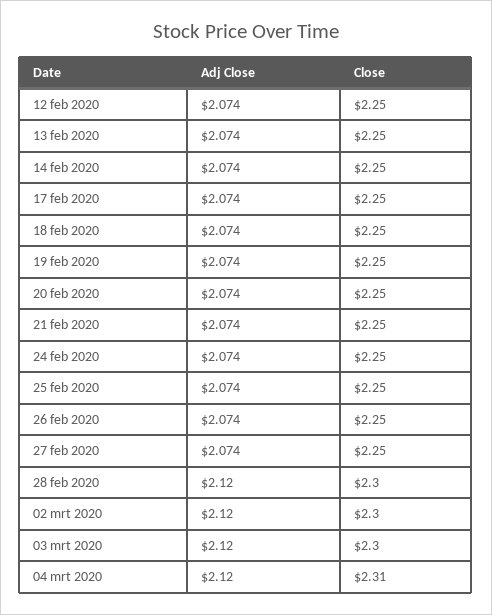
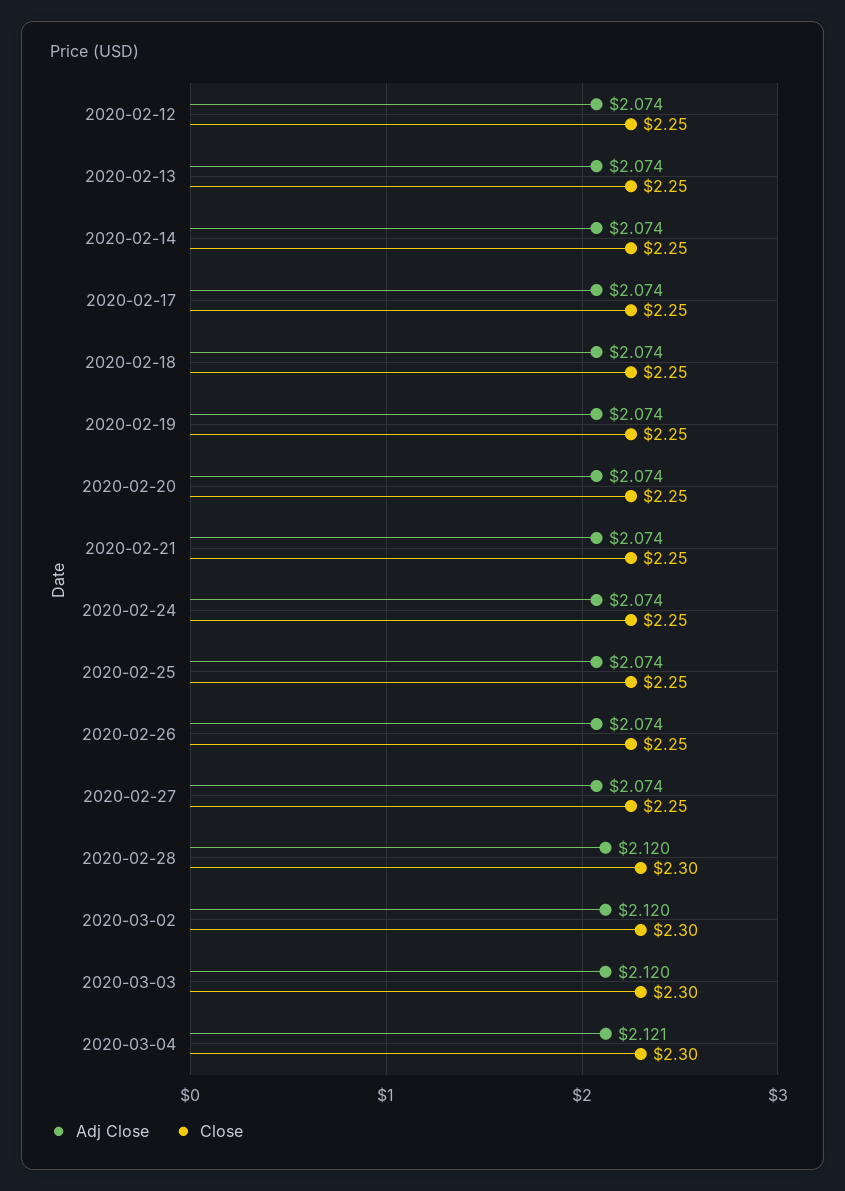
  {
    "Adj Close": {
      "12 feb 2020": 2.074,
      "13 feb 2020": 2.074,
      "14 feb 2020": 2.074,
      "17 feb 2020": 2.074,
      "18 feb 2020": 2.074,
      "19 feb 2020": 2.074,
      "20 feb 2020": 2.074,
      "21 feb 2020": 2.074,
      "24 feb 2020": 2.074,
      "25 feb 2020": 2.074,
      "26 feb 2020": 2.074,
      "27 feb 2020": 2.074,
      "28 feb 2020": 2.12,
      "02 mrt 2020": 2.12,
      "03 mrt 2020": 2.12,
-     "04 mrt 2020": 2.12
+     "04 mrt 2020": 2.121
    },
    "Close": {
      "12 feb 2020": 2.25,
      "13 feb 2020": 2.25,
      "14 feb 2020": 2.25,
      "17 feb 2020": 2.25,
      "18 feb 2020": 2.25,
      "19 feb 2020": 2.25,
      "20 feb 2020": 2.25,
      "21 feb 2020": 2.25,
      "24 feb 2020": 2.25,
      "25 feb 2020": 2.25,
      "26 feb 2020": 2.25,
      "27 feb 2020": 2.25,
      "28 feb 2020": 2.3,
      "02 mrt 2020": 2.3,
      "03 mrt 2020": 2.3,
-     "04 mrt 2020": 2.31
+     "04 mrt 2020": 2.3
    }
  }

